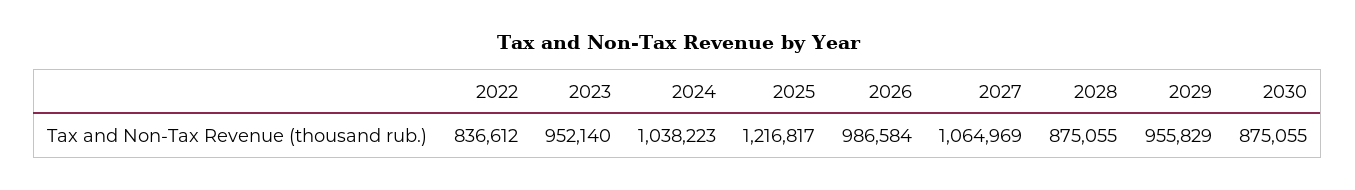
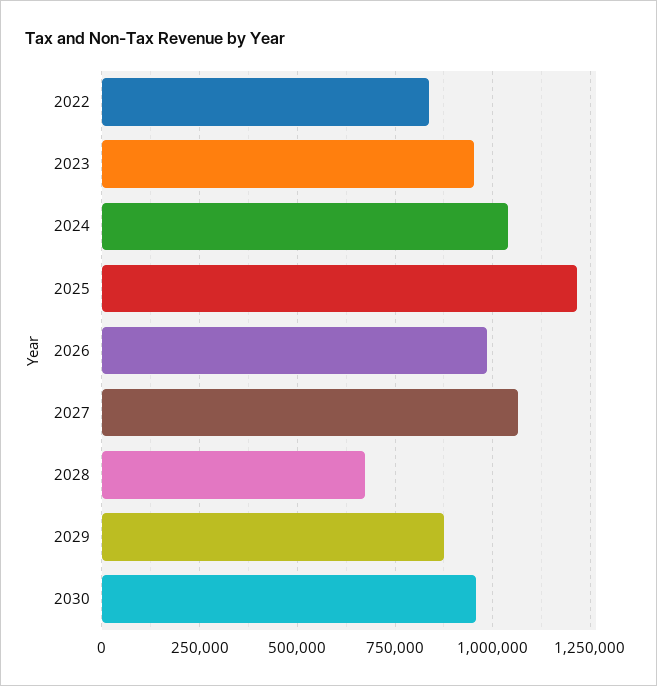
  {
    "2022": 836612,
    "2023": 952140,
    "2024": 1038223,
    "2025": 1216817,
    "2026": 986584,
    "2027": 1064969,
-   "2028": 875055,
+   "2028": 675000,
-   "2029": 955829,
+   "2029": 875000,
-   "2030": 875055
+   "2030": 950000
  }

